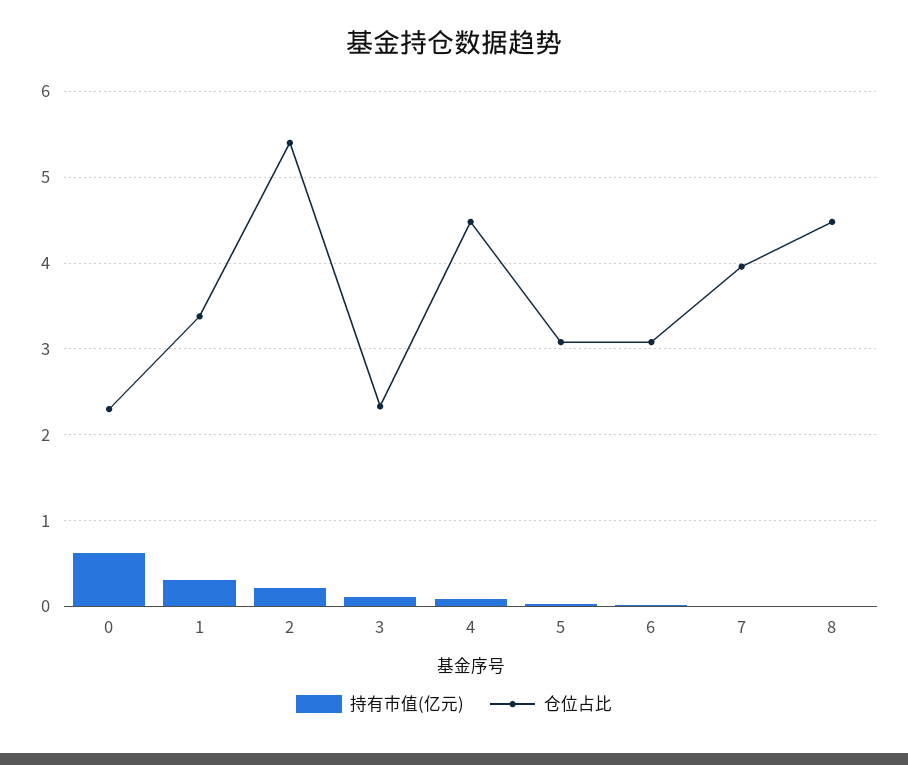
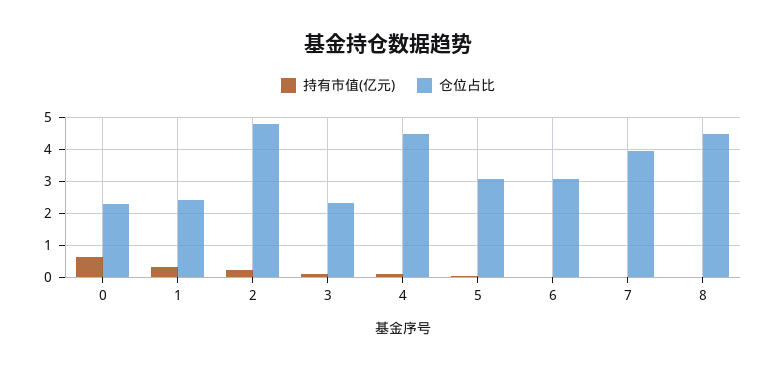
  {
    "持有市值(亿元)": {
      "0": 0.6,
      "1": 0.3,
      "2": 0.2,
      "3": 0.1,
      "4": 0.1,
      "5": 0,
      "6": 0,
      "7": 0,
      "8": 0
    },
    "仓位占比": {
      "0": 2.3,
-     "1": 3.4,
+     "1": 2.4,
-     "2": 5.4,
+     "2": 4.8,
      "3": 2.3,
      "4": 4.5,
      "5": 3.1,
      "6": 3.1,
      "7": 4,
      "8": 4.5
    }
  }

